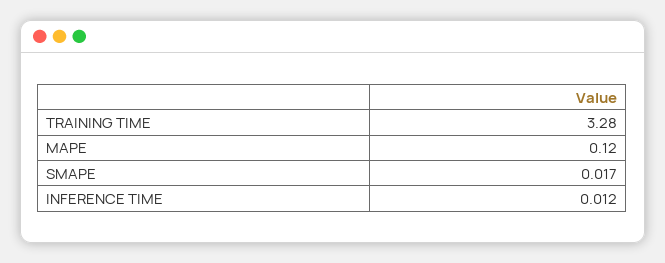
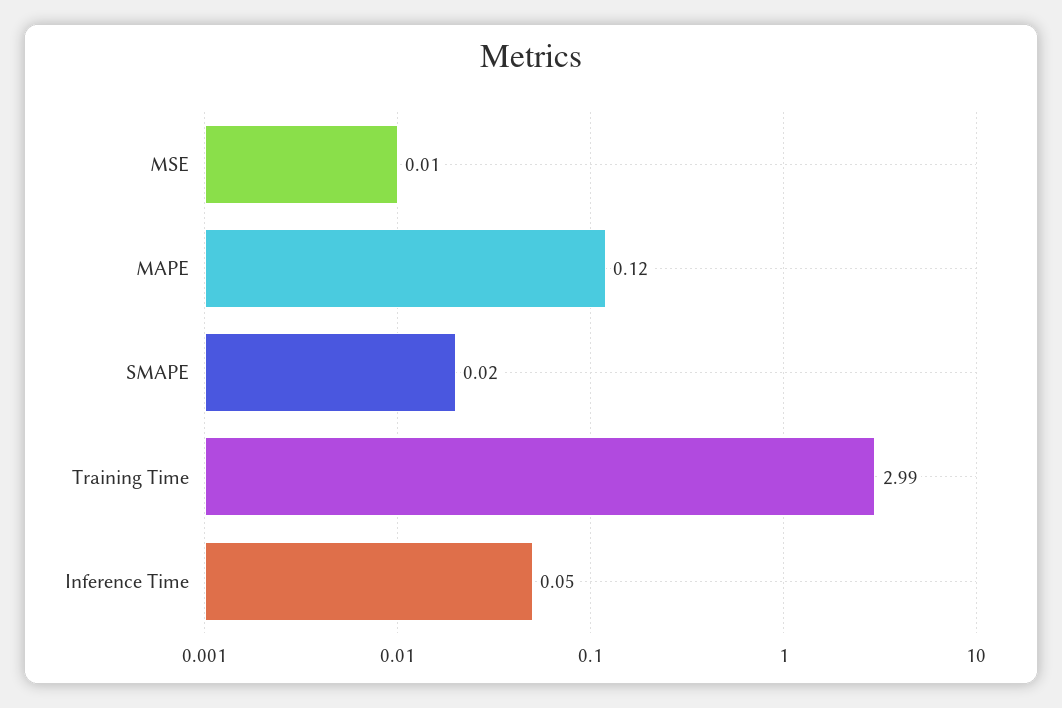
  {
-   "TRAINING TIME": 3.28,
+   "TRAINING TIME": 2.99,
    "MAPE": 0.12,
    "SMAPE": 0.017,
-   "INFERENCE TIME": 0.012
+   "INFERENCE TIME": 0.05,
+   "MSE": 0.01
  }

